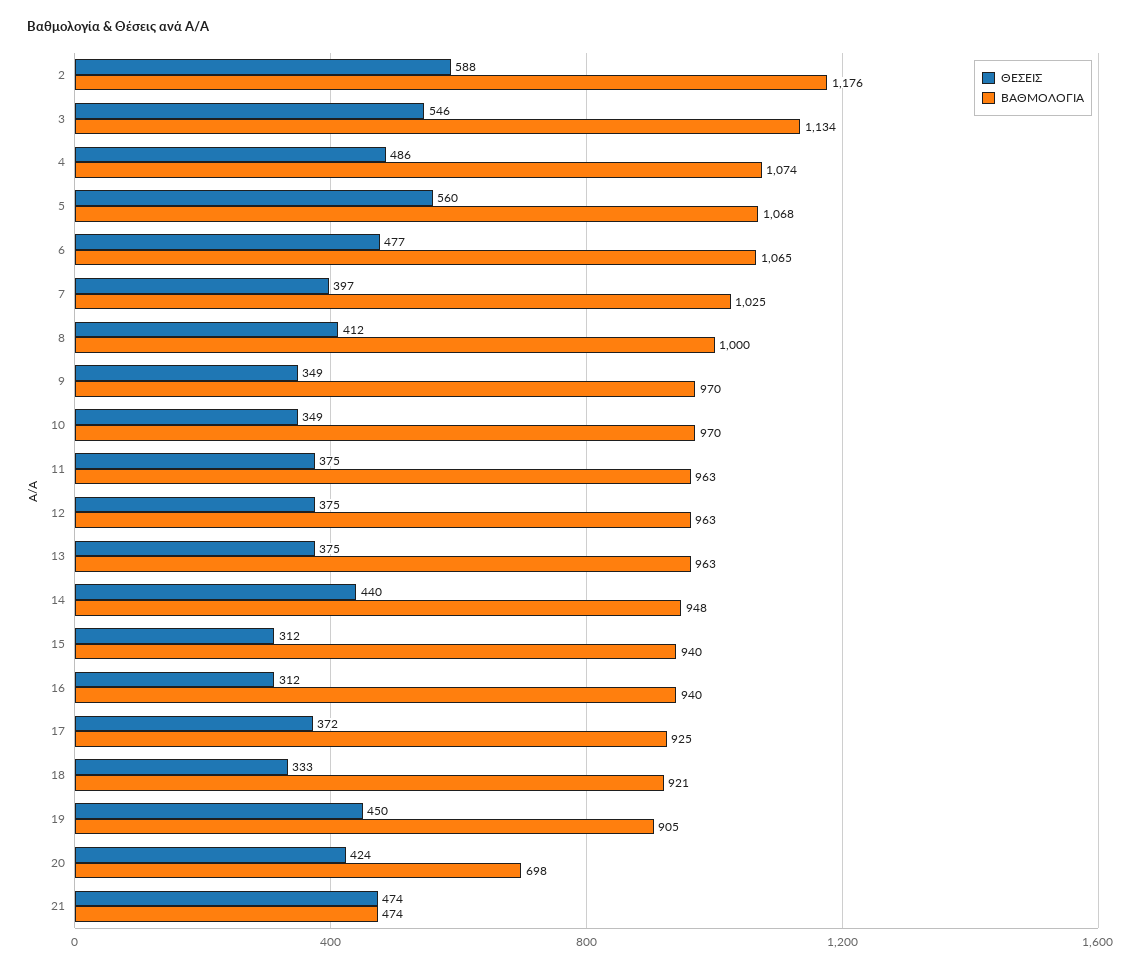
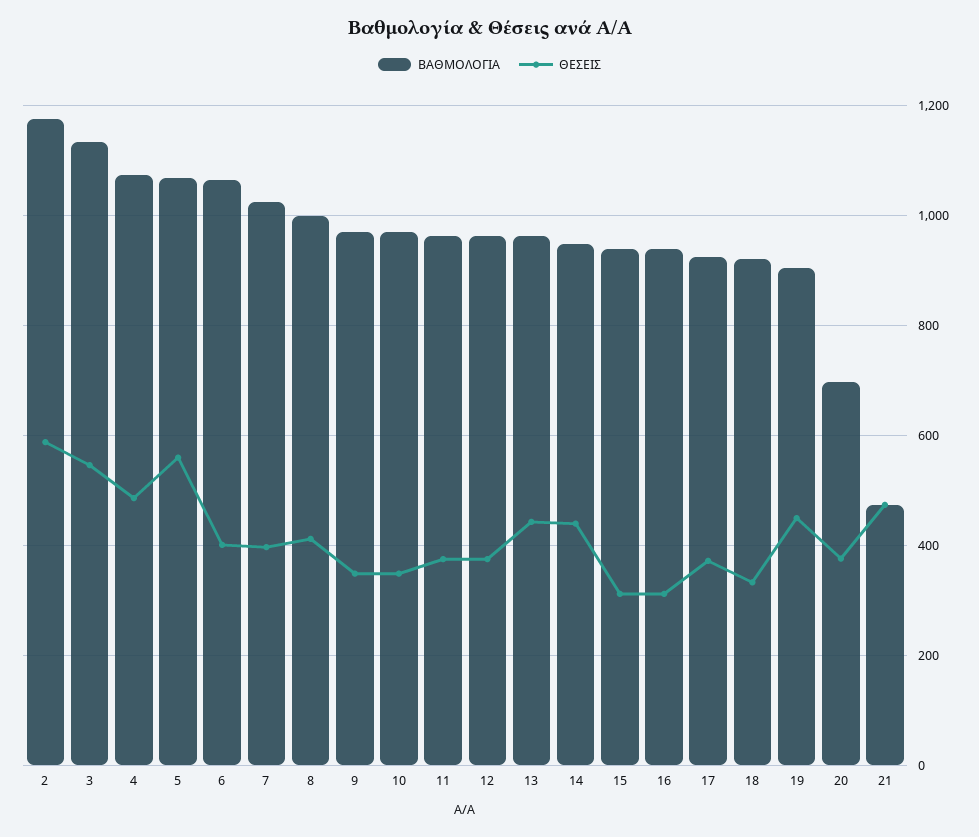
  {
    "ΘΕΣΕΙΣ": {
      "2": 588,
      "3": 546,
      "4": 486,
      "5": 560,
-     "6": 477,
+     "6": 400,
      "7": 397,
      "8": 412,
      "9": 349,
      "10": 349,
      "11": 375,
      "12": 375,
-     "13": 375,
+     "13": 440,
      "14": 440,
      "15": 312,
      "16": 312,
      "17": 372,
      "18": 333,
      "19": 450,
-     "20": 424,
+     "20": 380,
      "21": 474
    },
    "ΒΑΘΜΟΛΟΓΙΑ": {
      "2": 1176,
      "3": 1134,
      "4": 1074,
      "5": 1068,
      "6": 1065,
      "7": 1025,
      "8": 1000,
      "9": 970,
      "10": 970,
      "11": 963,
      "12": 963,
      "13": 963,
      "14": 948,
      "15": 940,
      "16": 940,
      "17": 925,
      "18": 921,
      "19": 905,
      "20": 698,
      "21": 474
    }
  }

